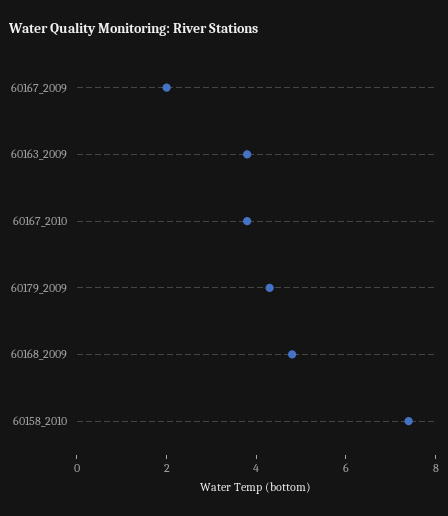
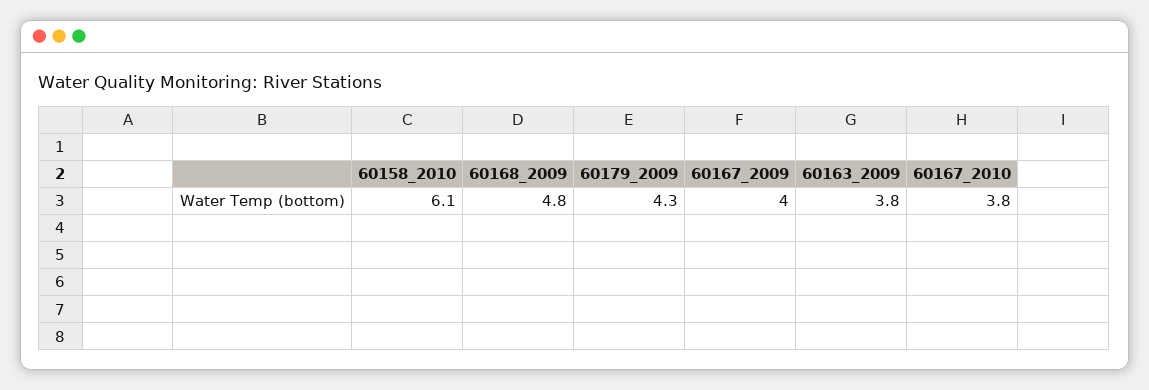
  {
-   "60167_2009": 2,
+   "60167_2009": 4,
    "60163_2009": 3.8,
    "60167_2010": 3.8,
    "60179_2009": 4.3,
    "60168_2009": 4.8,
-   "60158_2010": 7.5
+   "60158_2010": 6.1
  }

